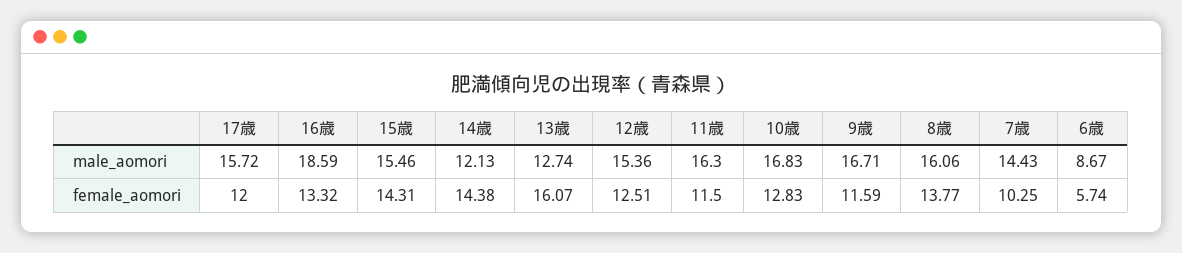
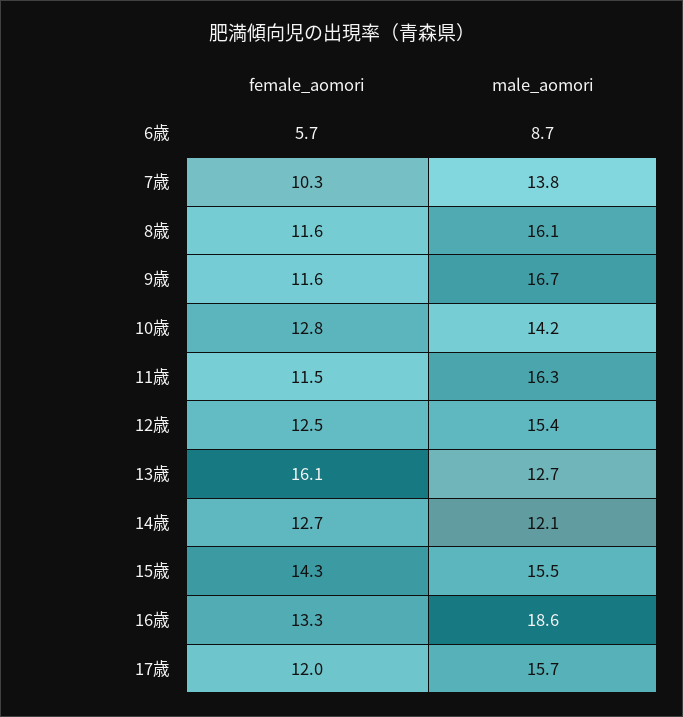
  {
    "17歳": {
      "male_aomori": 15.72,
      "female_aomori": 12
    },
    "16歳": {
      "male_aomori": 18.59,
      "female_aomori": 13.32
    },
    "15歳": {
      "male_aomori": 15.46,
      "female_aomori": 14.31
    },
    "14歳": {
      "male_aomori": 12.13,
-     "female_aomori": 14.38
+     "female_aomori": 12.7
    },
    "13歳": {
      "male_aomori": 12.74,
      "female_aomori": 16.07
    },
    "12歳": {
      "male_aomori": 15.36,
      "female_aomori": 12.51
    },
    "11歳": {
      "male_aomori": 16.3,
      "female_aomori": 11.5
    },
    "10歳": {
-     "male_aomori": 16.83,
+     "male_aomori": 14.2,
      "female_aomori": 12.83
    },
    "9歳": {
      "male_aomori": 16.71,
      "female_aomori": 11.59
    },
    "8歳": {
      "male_aomori": 16.06,
-     "female_aomori": 13.77
+     "female_aomori": 11.6
    },
    "7歳": {
-     "male_aomori": 14.43,
+     "male_aomori": 13.8,
      "female_aomori": 10.25
    },
    "6歳": {
      "male_aomori": 8.67,
      "female_aomori": 5.74
    }
  }

